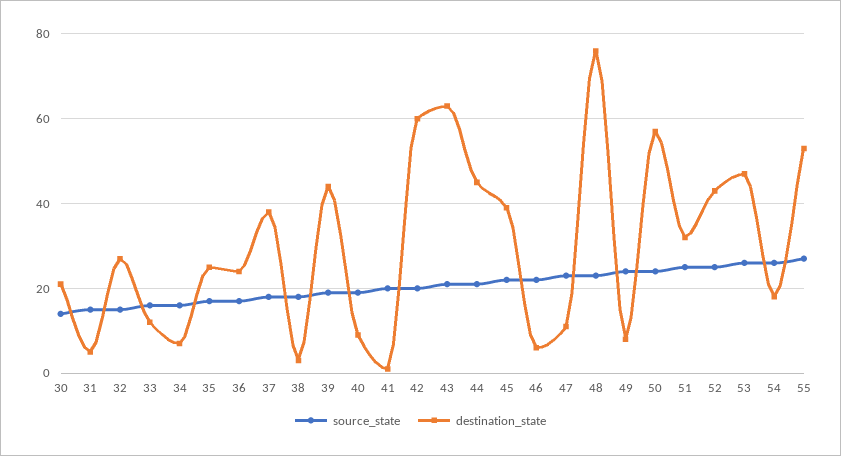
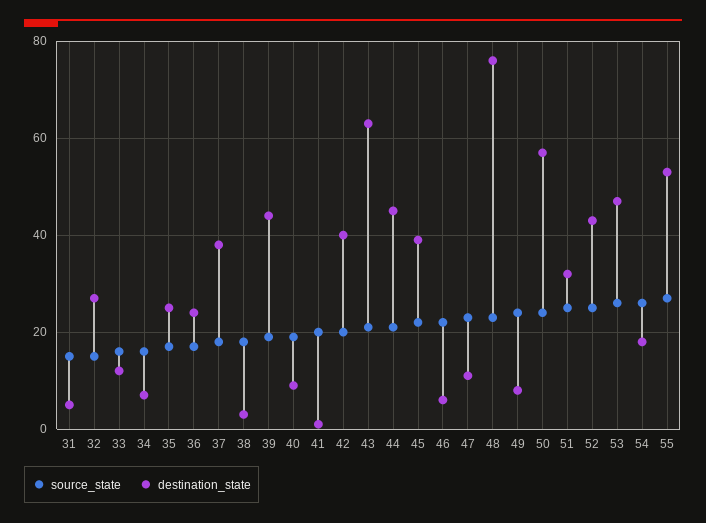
  {
    "source_state": {
-     "30": 15,
      "31": 15,
      "32": 15,
      "33": 15,
      "34": 15,
      "35": 15,
      "36": 15,
      "37": 20,
      "38": 20,
      "39": 20,
      "40": 20,
      "41": 20,
      "42": 20,
      "43": 20,
      "44": 20,
      "45": 20,
      "46": 20,
      "47": 25,
      "48": 25,
      "49": 25,
      "50": 25,
      "51": 25,
      "52": 25,
      "53": 25,
      "54": 25,
      "55": 25
    },
    "destination_state": {
-     "30": 20,
      "31": 5,
      "32": 25,
      "33": 10,
      "34": 5,
      "35": 25,
      "36": 25,
      "37": 40,
      "38": 5,
      "39": 45,
      "40": 10,
      "41": 0,
-     "42": 60,
+     "42": 40,
      "43": 65,
      "44": 45,
      "45": 40,
      "46": 5,
      "47": 10,
      "48": 75,
      "49": 10,
      "50": 55,
      "51": 30,
      "52": 45,
      "53": 45,
      "54": 20,
      "55": 55
    }
  }

